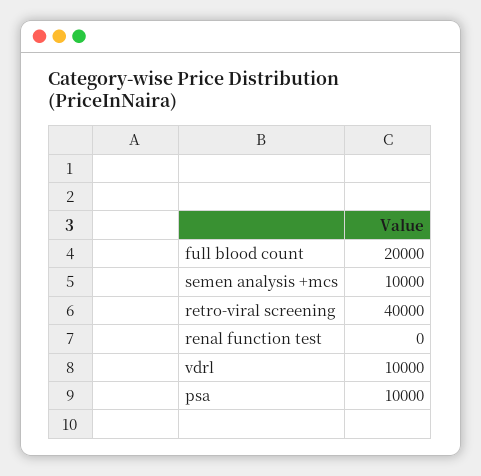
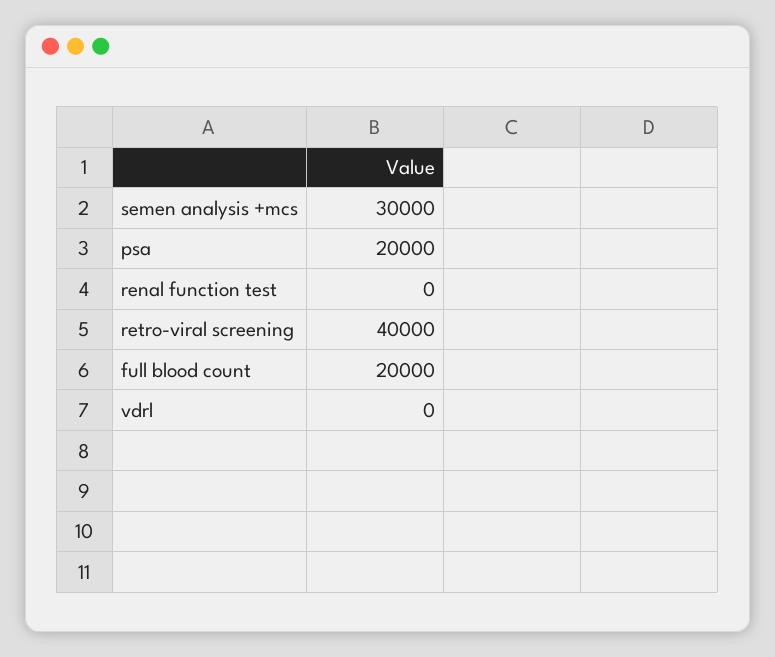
  {
    "full blood count": 20000,
-   "semen analysis +mcs": 10000,
+   "semen analysis +mcs": 30000,
    "retro-viral screening": 40000,
    "renal function test": 0,
-   "vdrl": 10000,
+   "vdrl": 0,
-   "psa": 10000
+   "psa": 20000
  }

